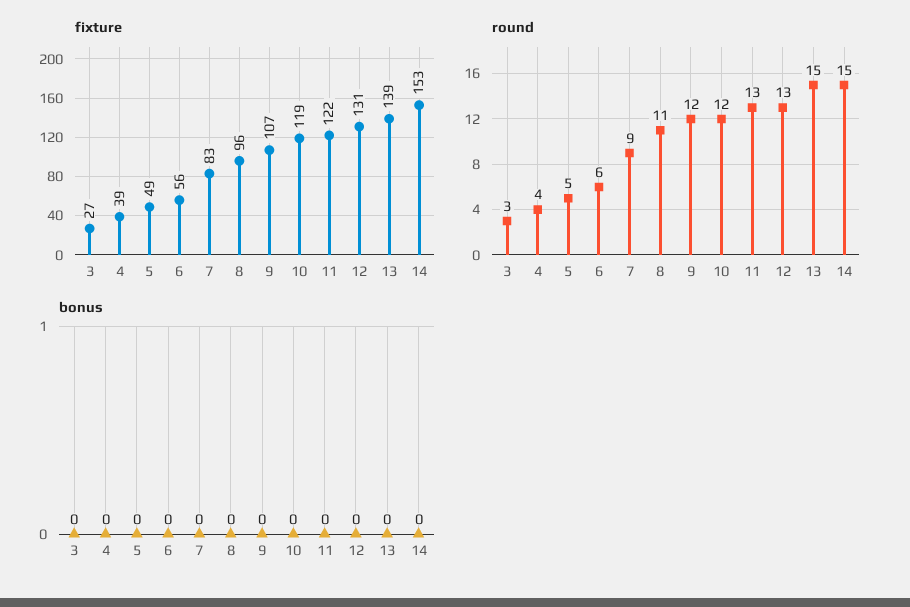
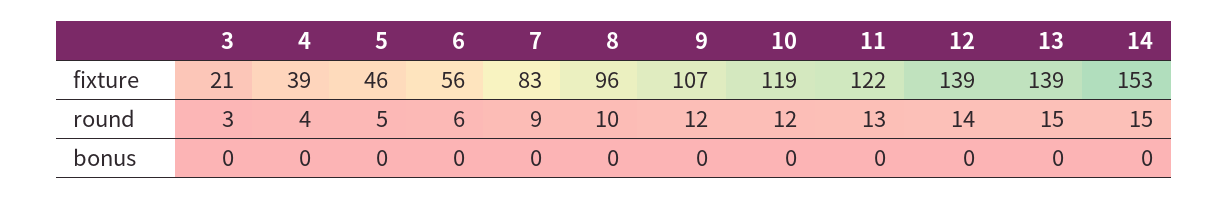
  {
    "fixture": {
-     "3": 27,
+     "3": 21,
      "4": 39,
-     "5": 49,
+     "5": 46,
      "6": 56,
      "7": 83,
      "8": 96,
      "9": 107,
      "10": 119,
      "11": 122,
-     "12": 131,
+     "12": 139,
      "13": 139,
      "14": 153
    },
    "round": {
      "3": 3,
      "4": 4,
      "5": 5,
      "6": 6,
      "7": 9,
-     "8": 11,
+     "8": 10,
      "9": 12,
      "10": 12,
      "11": 13,
-     "12": 13,
+     "12": 14,
      "13": 15,
      "14": 15
    },
    "bonus": {
      "3": 0,
      "4": 0,
      "5": 0,
      "6": 0,
      "7": 0,
      "8": 0,
      "9": 0,
      "10": 0,
      "11": 0,
      "12": 0,
      "13": 0,
      "14": 0
    }
  }

